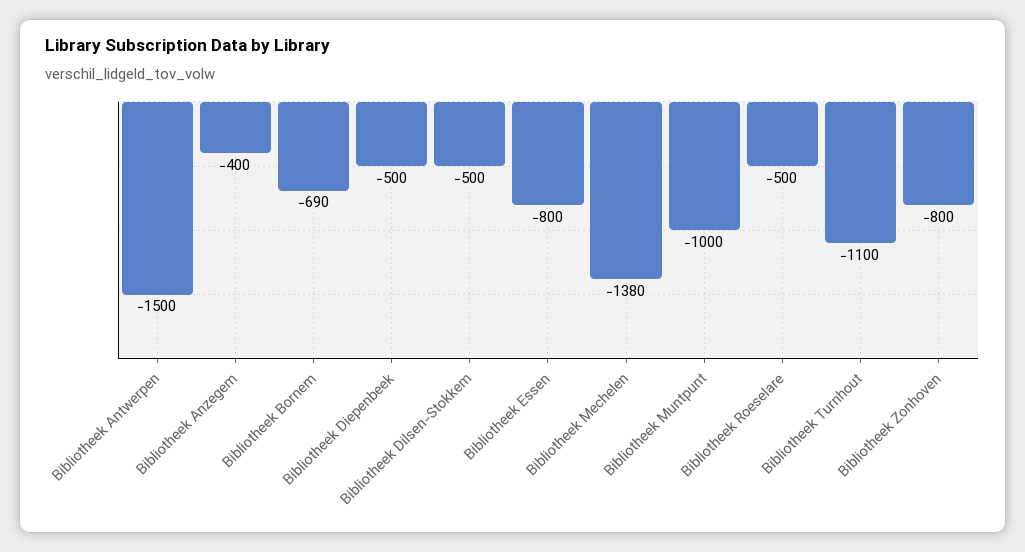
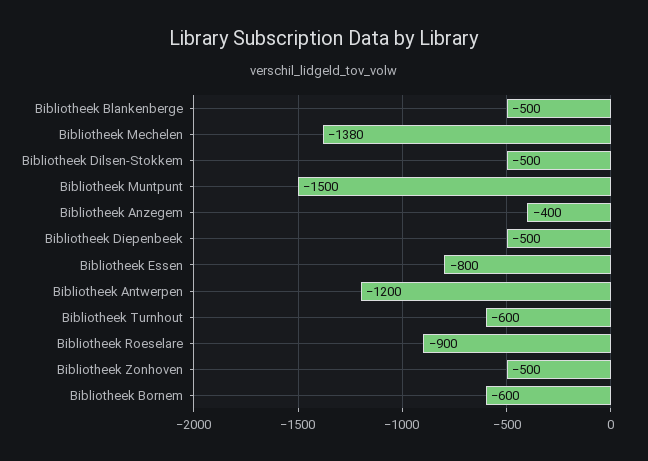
  {
-   "Bibliotheek Antwerpen": -1500,
+   "Bibliotheek Antwerpen": -1200,
    "Bibliotheek Anzegem": -400,
-   "Bibliotheek Bornem": -690,
+   "Bibliotheek Bornem": -600,
    "Bibliotheek Diepenbeek": -500,
    "Bibliotheek Dilsen-Stokkem": -500,
    "Bibliotheek Essen": -800,
    "Bibliotheek Mechelen": -1380,
-   "Bibliotheek Muntpunt": -1000,
+   "Bibliotheek Muntpunt": -1500,
-   "Bibliotheek Roeselare": -500,
+   "Bibliotheek Roeselare": -900,
-   "Bibliotheek Turnhout": -1100,
+   "Bibliotheek Turnhout": -600,
-   "Bibliotheek Zonhoven": -800
+   "Bibliotheek Zonhoven": -500,
+   "Bibliotheek Blankenberge": -500
  }

